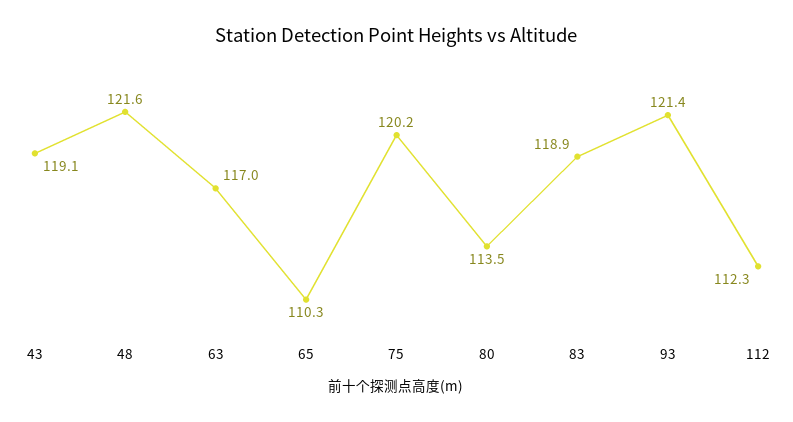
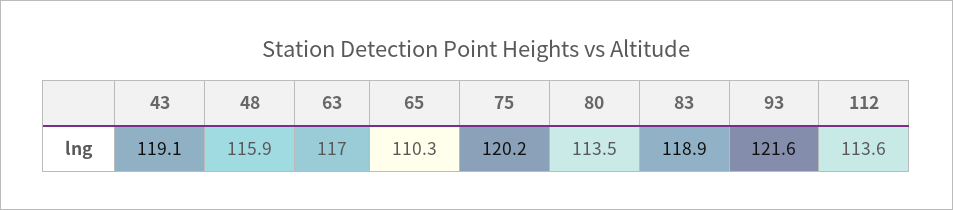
  {
    "43": 119.1,
-   "48": 121.6,
+   "48": 115.9,
    "63": 117,
    "65": 110.3,
    "75": 120.2,
    "80": 113.5,
    "83": 118.9,
-   "93": 121.4,
+   "93": 121.6,
-   "112": 112.3
+   "112": 113.6
  }

